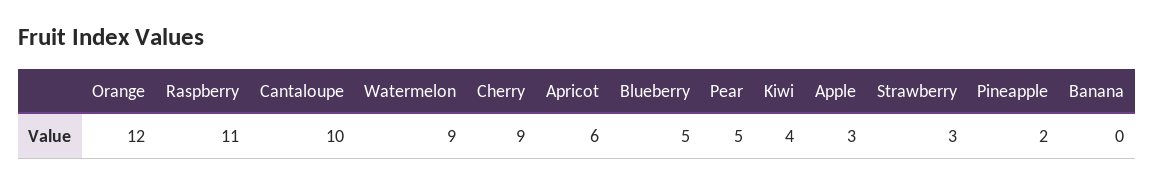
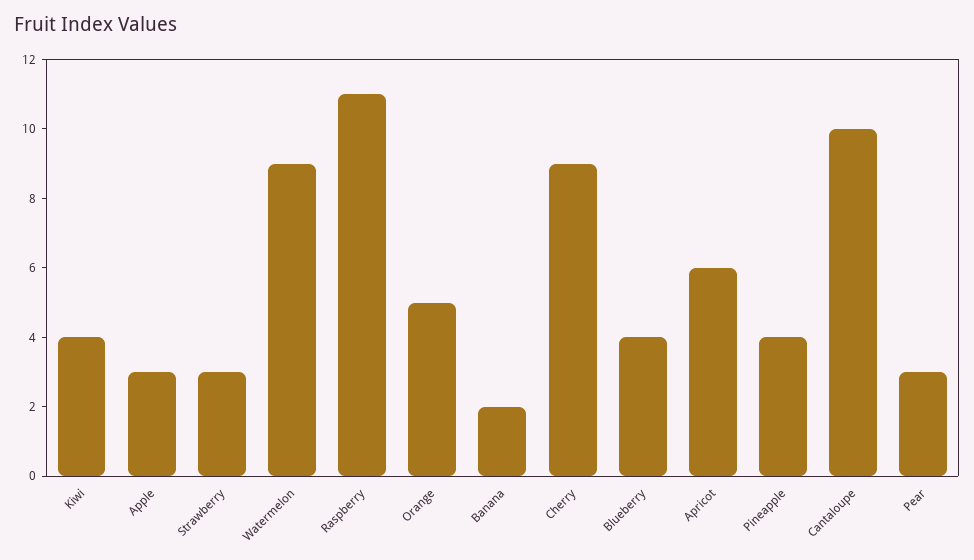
  {
-   "Orange": 12,
+   "Orange": 5,
    "Raspberry": 11,
    "Cantaloupe": 10,
    "Watermelon": 9,
    "Cherry": 9,
    "Apricot": 6,
-   "Blueberry": 5,
+   "Blueberry": 4,
-   "Pear": 5,
+   "Pear": 3,
    "Kiwi": 4,
    "Apple": 3,
    "Strawberry": 3,
-   "Pineapple": 2,
+   "Pineapple": 4,
-   "Banana": 0
+   "Banana": 2
  }

